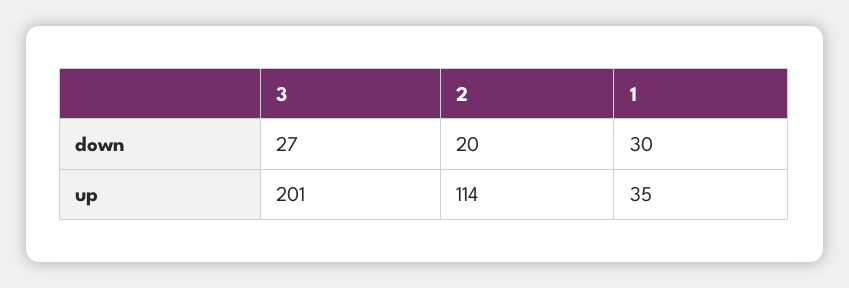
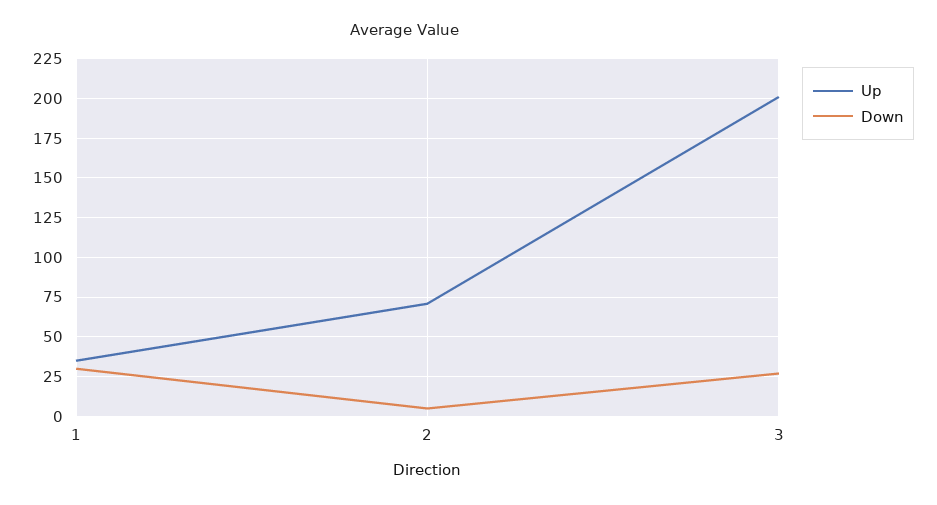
  {
    "down": {
      "3": 27,
-     "2": 20,
+     "2": 5,
      "1": 30
    },
    "up": {
      "3": 201,
-     "2": 114,
+     "2": 70,
      "1": 35
    }
  }

